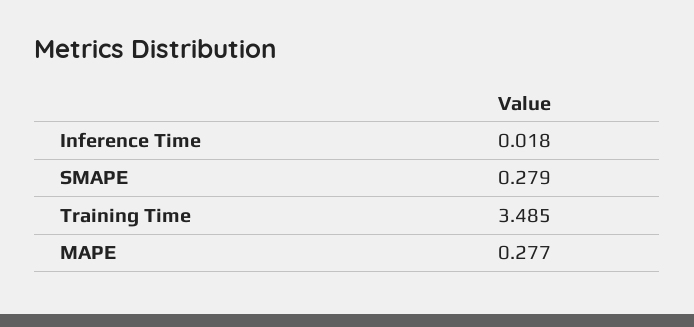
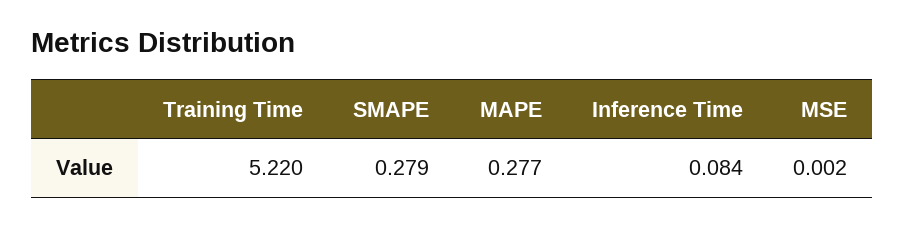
  {
-   "Inference Time": 0.018,
+   "Inference Time": 0.084,
    "SMAPE": 0.279,
-   "Training Time": 3.485,
+   "Training Time": 5.22,
-   "MAPE": 0.277
+   "MAPE": 0.277,
+   "MSE": 0.002
  }

